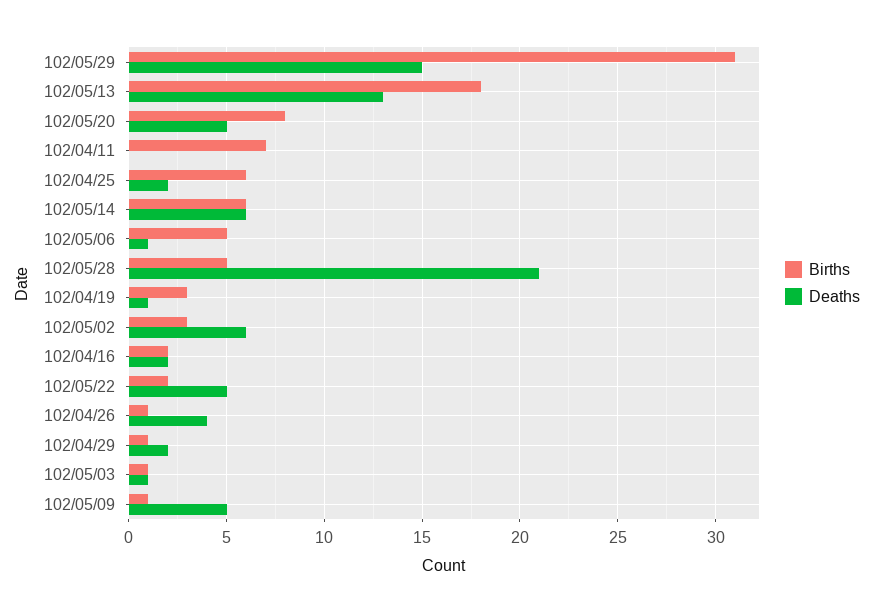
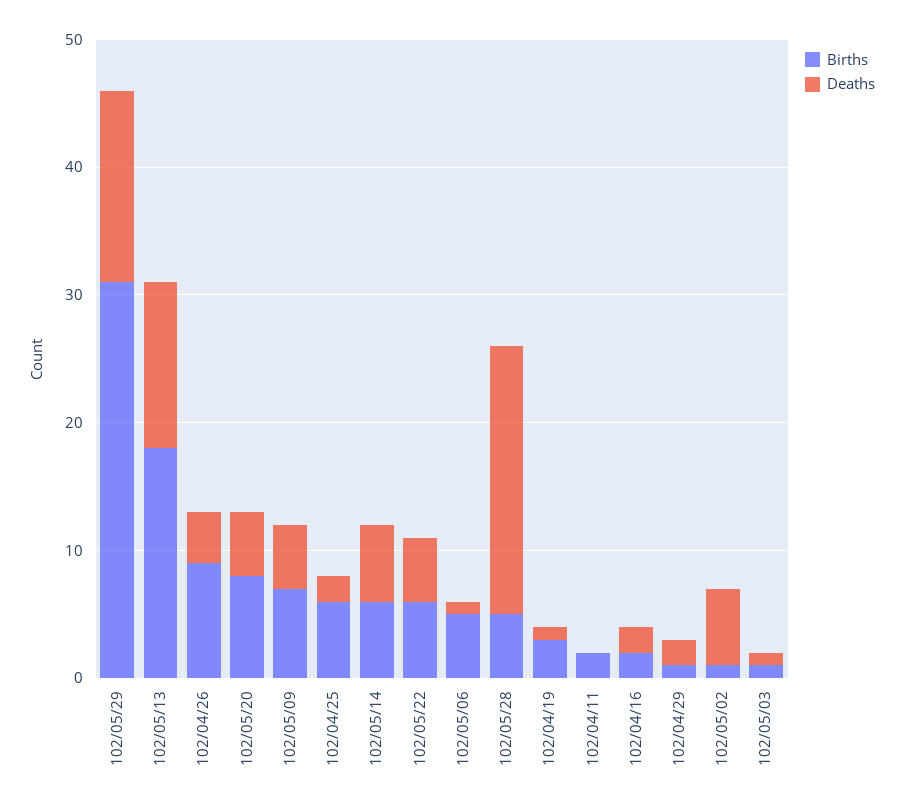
  {
    "Births": {
      "102/05/29": 31,
      "102/05/13": 18,
      "102/05/20": 8,
-     "102/04/11": 7,
+     "102/04/11": 2,
      "102/04/25": 6,
      "102/05/14": 6,
      "102/05/06": 5,
      "102/05/28": 5,
      "102/04/19": 3,
-     "102/05/02": 3,
+     "102/05/02": 1,
      "102/04/16": 2,
-     "102/05/22": 2,
+     "102/05/22": 6,
-     "102/04/26": 1,
+     "102/04/26": 9,
      "102/04/29": 1,
      "102/05/03": 1,
-     "102/05/09": 1
+     "102/05/09": 7
    },
    "Deaths": {
      "102/05/29": 15,
      "102/05/13": 13,
      "102/05/20": 5,
      "102/04/11": 0,
      "102/04/25": 2,
      "102/05/14": 6,
      "102/05/06": 1,
      "102/05/28": 21,
      "102/04/19": 1,
      "102/05/02": 6,
      "102/04/16": 2,
      "102/05/22": 5,
      "102/04/26": 4,
      "102/04/29": 2,
      "102/05/03": 1,
      "102/05/09": 5
    }
  }

